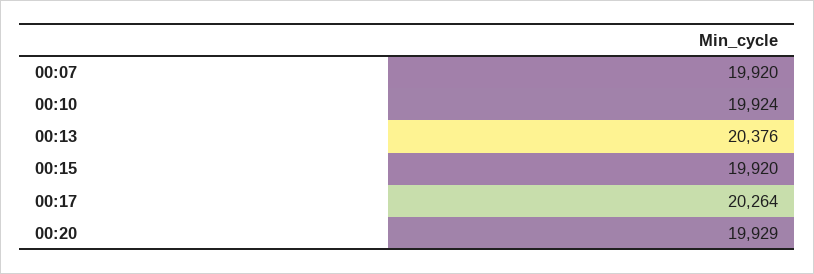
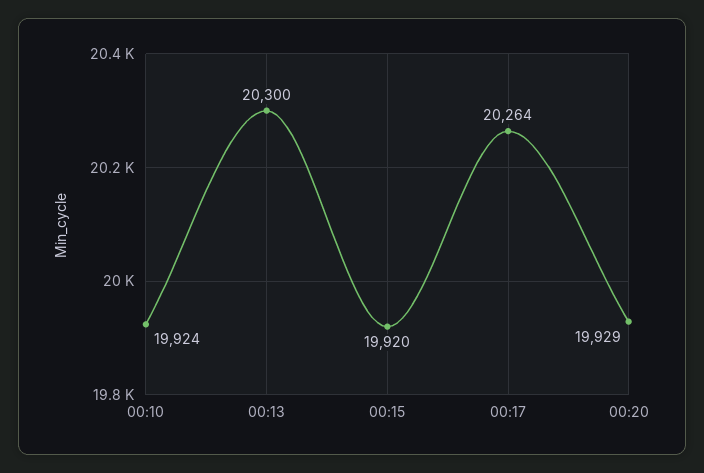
  {
-   "00:07": 19920,
    "00:10": 19924,
-   "00:13": 20376,
+   "00:13": 20300,
    "00:15": 19920,
    "00:17": 20264,
    "00:20": 19929
  }

